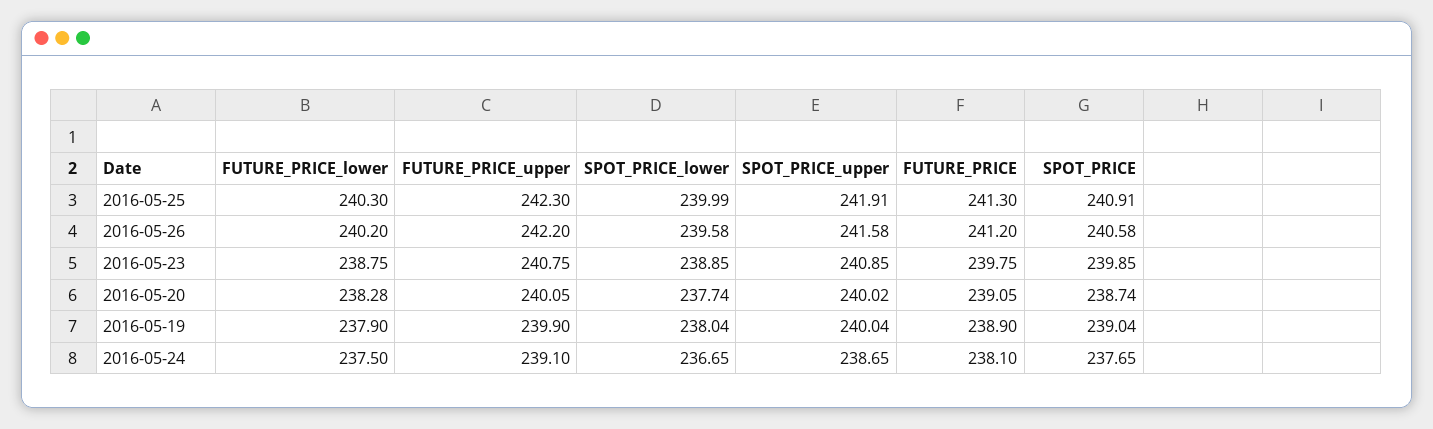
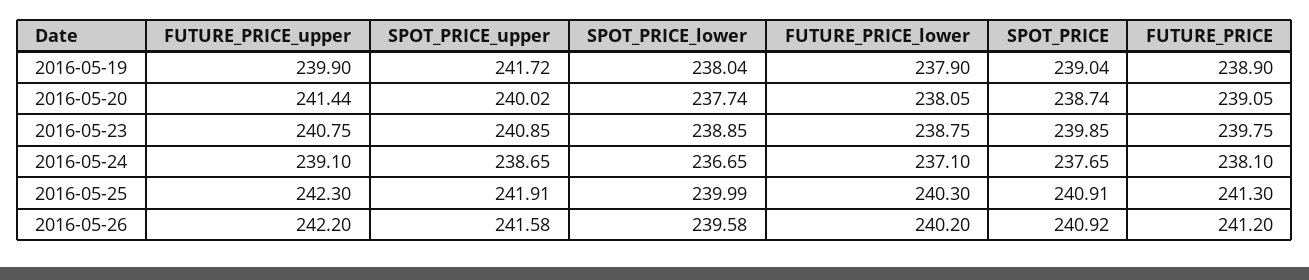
  {
    "FUTURE_PRICE_lower": {
      "2016-05-25": 240.3,
      "2016-05-26": 240.2,
      "2016-05-23": 238.75,
-     "2016-05-20": 238.28,
+     "2016-05-20": 238.05,
      "2016-05-19": 237.9,
-     "2016-05-24": 237.5
+     "2016-05-24": 237.1
    },
    "FUTURE_PRICE_upper": {
      "2016-05-25": 242.3,
      "2016-05-26": 242.2,
      "2016-05-23": 240.75,
-     "2016-05-20": 240.05,
+     "2016-05-20": 241.44,
      "2016-05-19": 239.9,
      "2016-05-24": 239.1
    },
    "SPOT_PRICE_lower": {
      "2016-05-25": 239.99,
      "2016-05-26": 239.58,
      "2016-05-23": 238.85,
      "2016-05-20": 237.74,
      "2016-05-19": 238.04,
      "2016-05-24": 236.65
    },
    "SPOT_PRICE_upper": {
      "2016-05-25": 241.91,
      "2016-05-26": 241.58,
      "2016-05-23": 240.85,
      "2016-05-20": 240.02,
-     "2016-05-19": 240.04,
+     "2016-05-19": 241.72,
      "2016-05-24": 238.65
    },
    "FUTURE_PRICE": {
      "2016-05-25": 241.3,
      "2016-05-26": 241.2,
      "2016-05-23": 239.75,
      "2016-05-20": 239.05,
      "2016-05-19": 238.9,
      "2016-05-24": 238.1
    },
    "SPOT_PRICE": {
      "2016-05-25": 240.91,
-     "2016-05-26": 240.58,
+     "2016-05-26": 240.92,
      "2016-05-23": 239.85,
      "2016-05-20": 238.74,
      "2016-05-19": 239.04,
      "2016-05-24": 237.65
    }
  }

